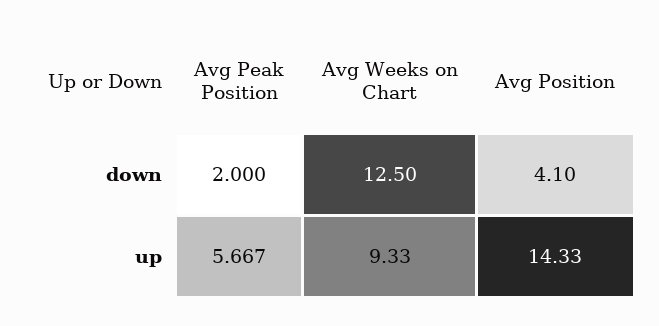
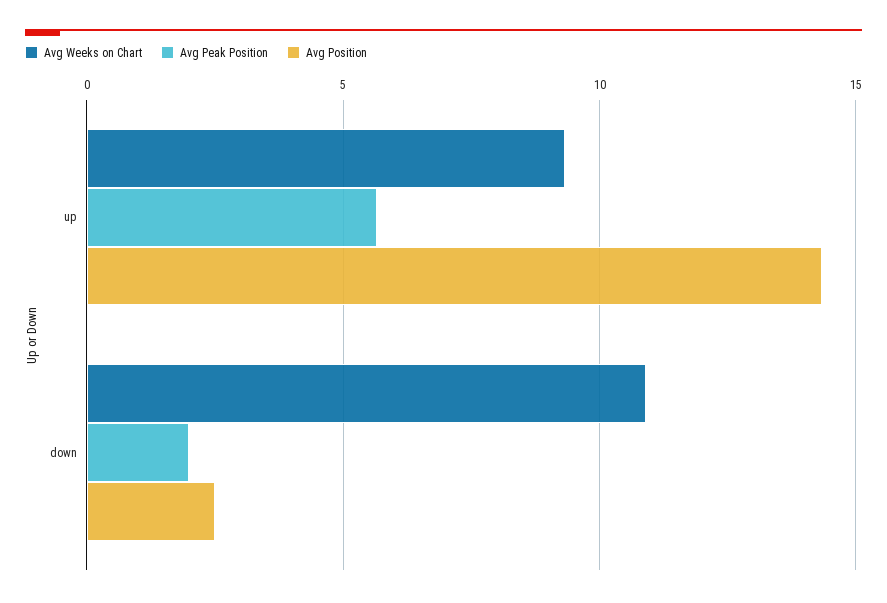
  {
    "Avg Peak Position": {
      "down": 2,
      "up": 5.667
    },
    "Avg Weeks on Chart": {
-     "down": 12.5,
+     "down": 11,
      "up": 9.33
    },
    "Avg Position": {
-     "down": 4.1,
+     "down": 2.5,
      "up": 14.33
    }
  }

